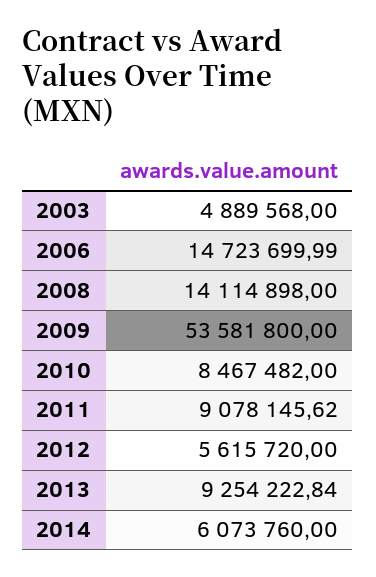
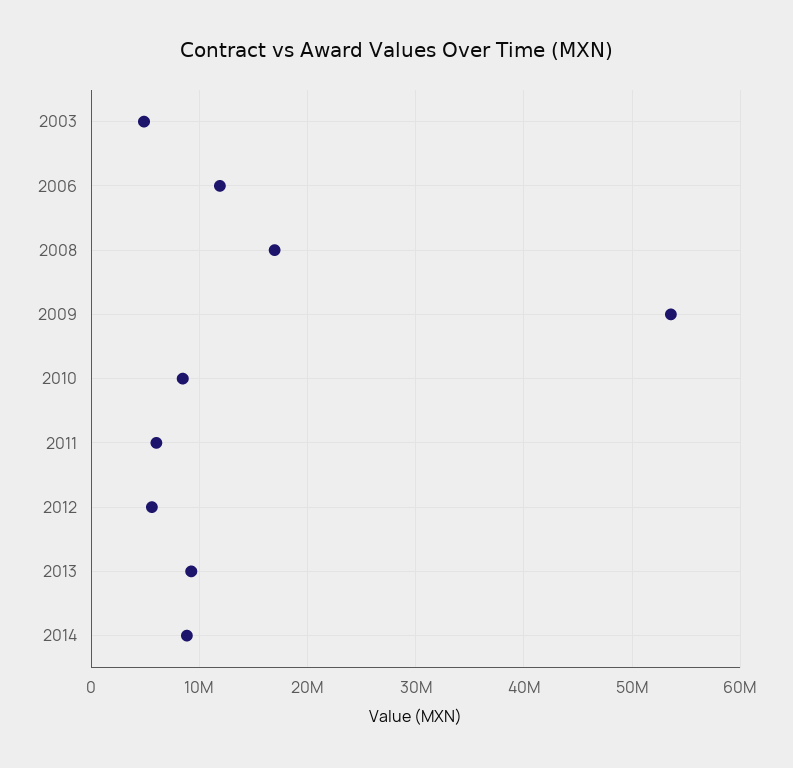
  {
    "2003": 4889568,
-   "2006": 14723699.99,
+   "2006": 12000000,
-   "2008": 14114898,
+   "2008": 17000000,
    "2009": 53581800,
    "2010": 8467482,
-   "2011": 9078145.62,
+   "2011": 6000000,
    "2012": 5615720,
    "2013": 9254222.84,
-   "2014": 6073760
+   "2014": 9000000
  }

